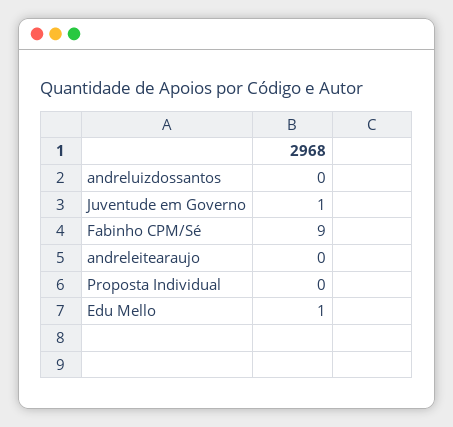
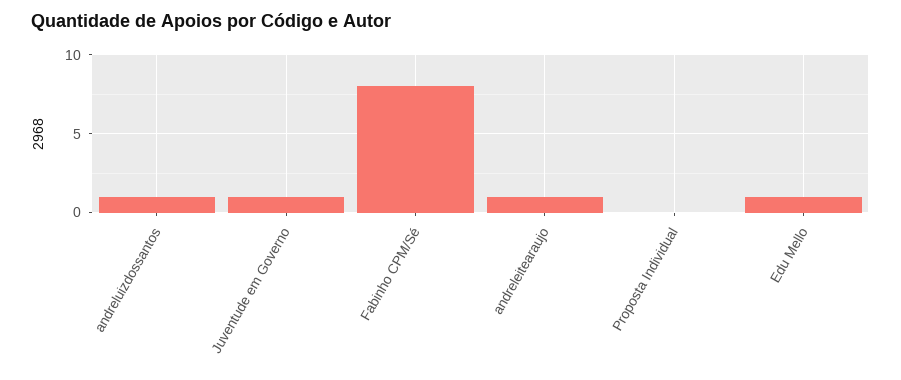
  {
-   "andreluizdossantos": 0,
+   "andreluizdossantos": 1,
    "Juventude em Governo": 1,
-   "Fabinho CPM/Sé": 9,
+   "Fabinho CPM/Sé": 8,
-   "andreleitearaujo": 0,
+   "andreleitearaujo": 1,
    "Proposta Individual": 0,
    "Edu Mello": 1
  }

